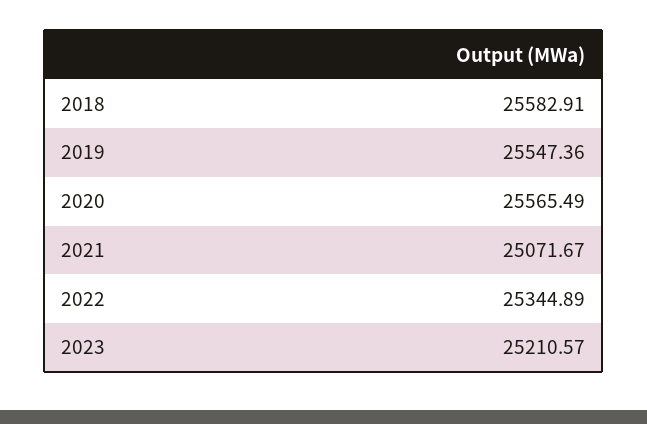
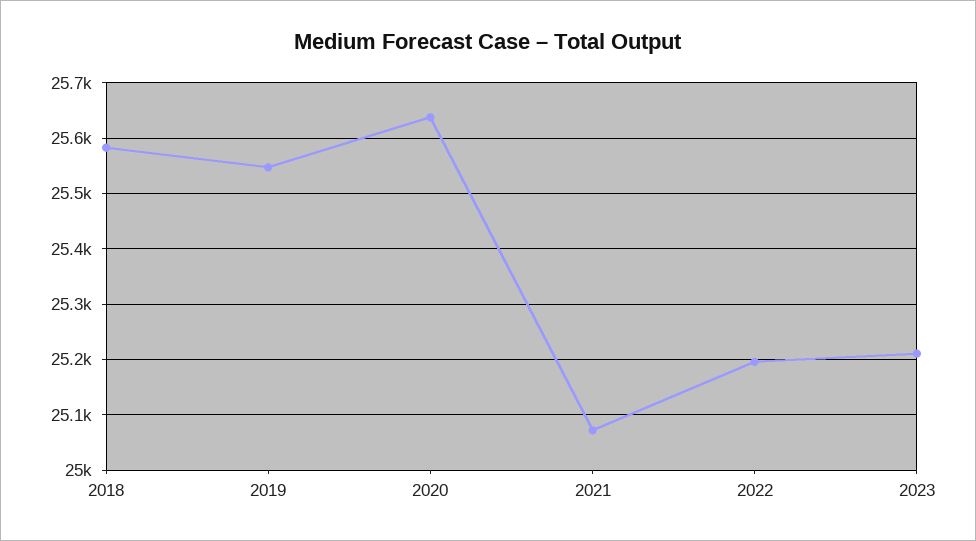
  {
    "2018": 25582.91,
    "2019": 25547.36,
-   "2020": 25565.49,
+   "2020": 25640,
    "2021": 25071.67,
-   "2022": 25344.89,
+   "2022": 25200,
    "2023": 25210.57
  }

